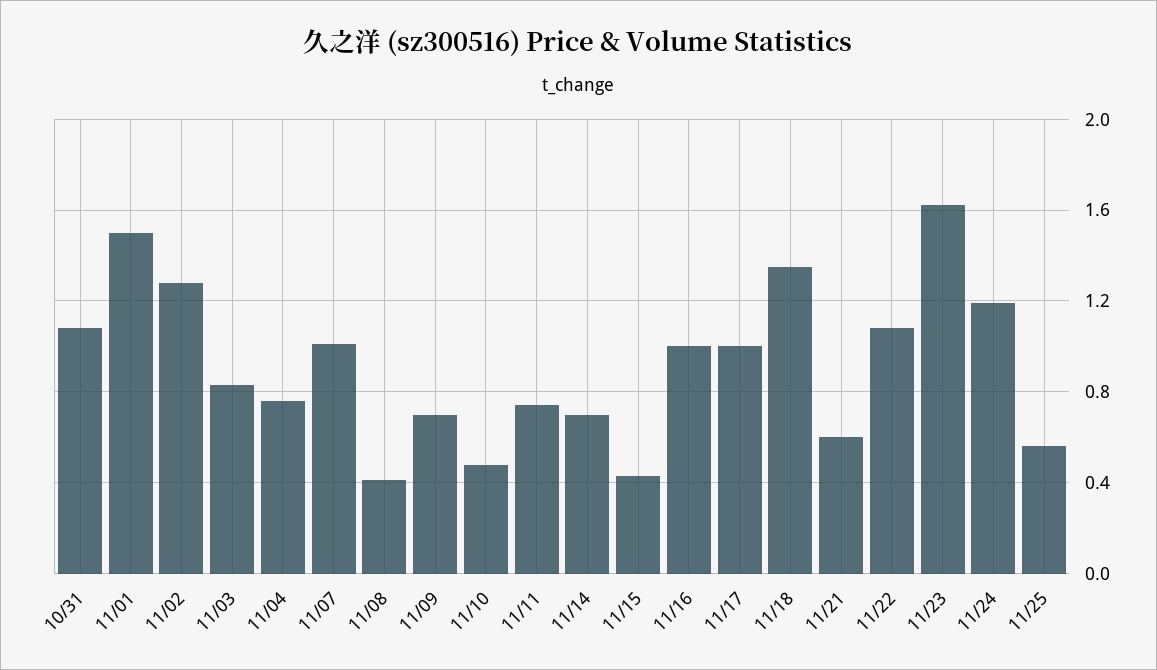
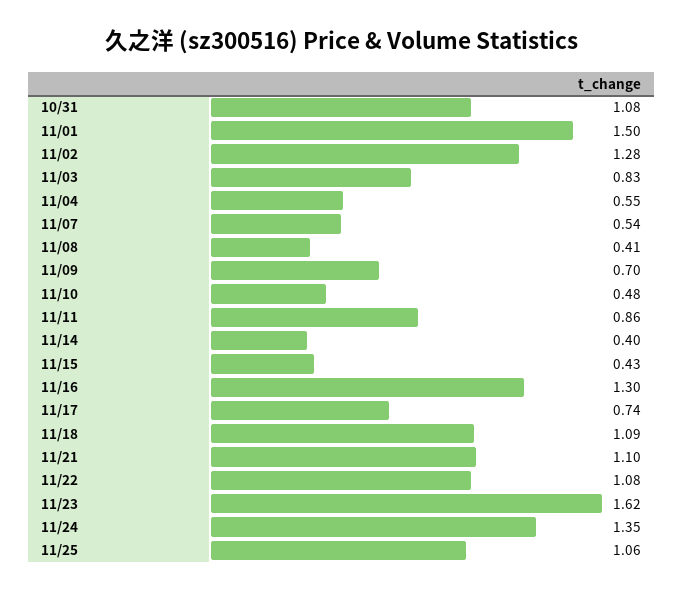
  {
    "10/31": 1.08,
    "11/01": 1.5,
    "11/02": 1.28,
    "11/03": 0.83,
-   "11/04": 0.75,
+   "11/04": 0.55,
-   "11/07": 1,
+   "11/07": 0.54,
    "11/08": 0.41,
    "11/09": 0.7,
    "11/10": 0.48,
-   "11/11": 0.75,
+   "11/11": 0.86,
-   "11/14": 0.7,
+   "11/14": 0.4,
    "11/15": 0.43,
-   "11/16": 1,
+   "11/16": 1.3,
-   "11/17": 1,
+   "11/17": 0.74,
-   "11/18": 1.35,
+   "11/18": 1.09,
-   "11/21": 0.6,
+   "11/21": 1.1,
    "11/22": 1.08,
    "11/23": 1.62,
-   "11/24": 1.2,
+   "11/24": 1.35,
-   "11/25": 0.55
+   "11/25": 1.06
  }

